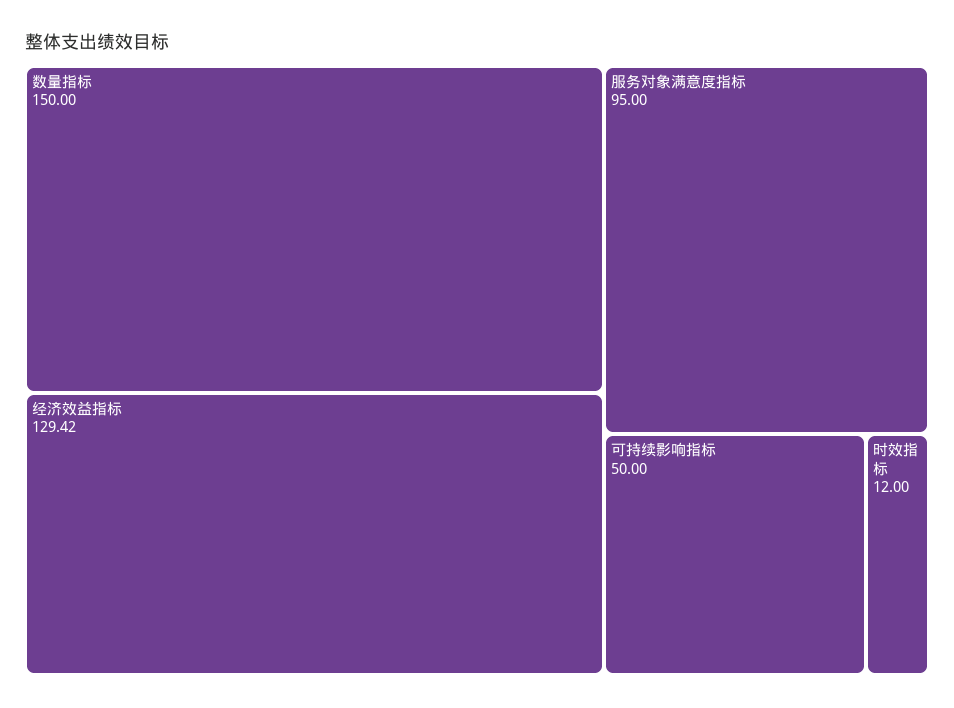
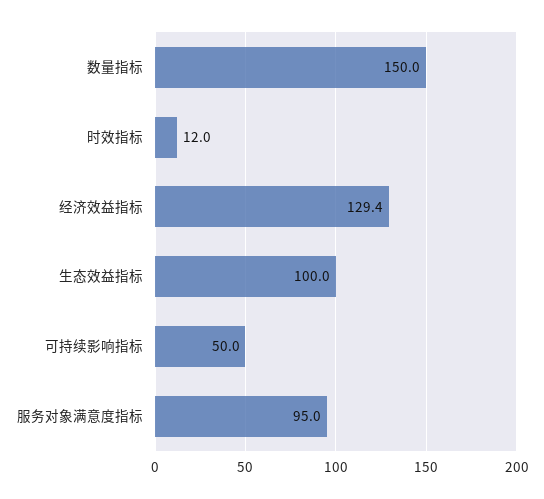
  {
    "数量指标": 150,
    "经济效益指标": 129.42,
    "服务对象满意度指标": 95,
    "可持续影响指标": 50,
-   "时效指标": 12
+   "时效指标": 12,
+   "生态效益指标": 100
  }

